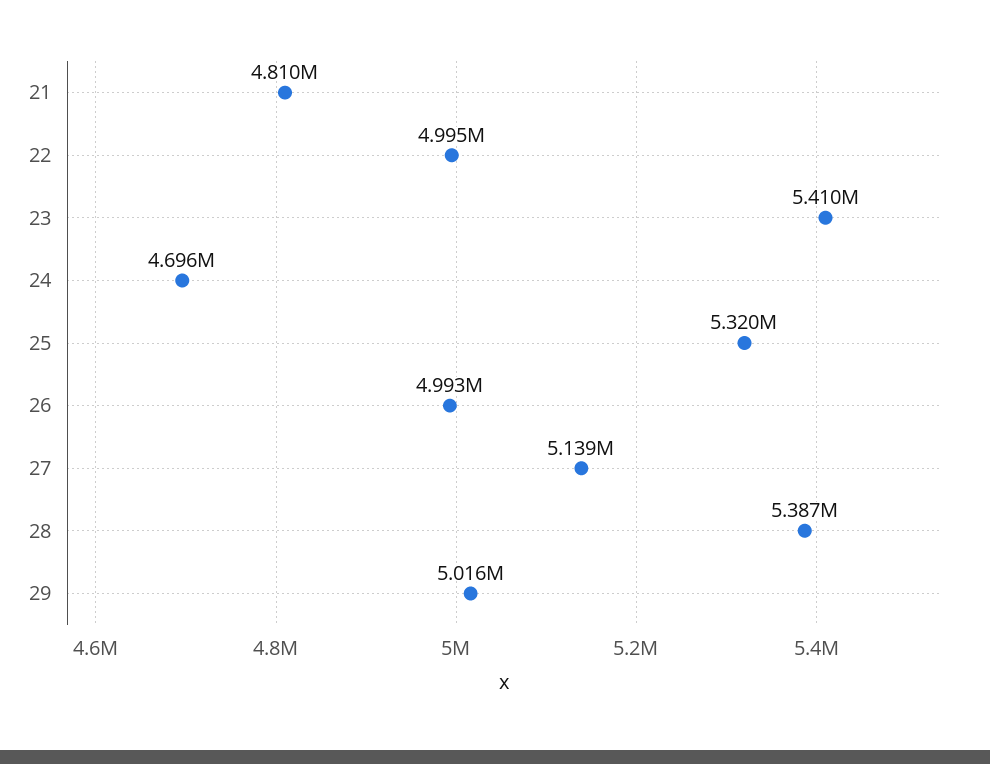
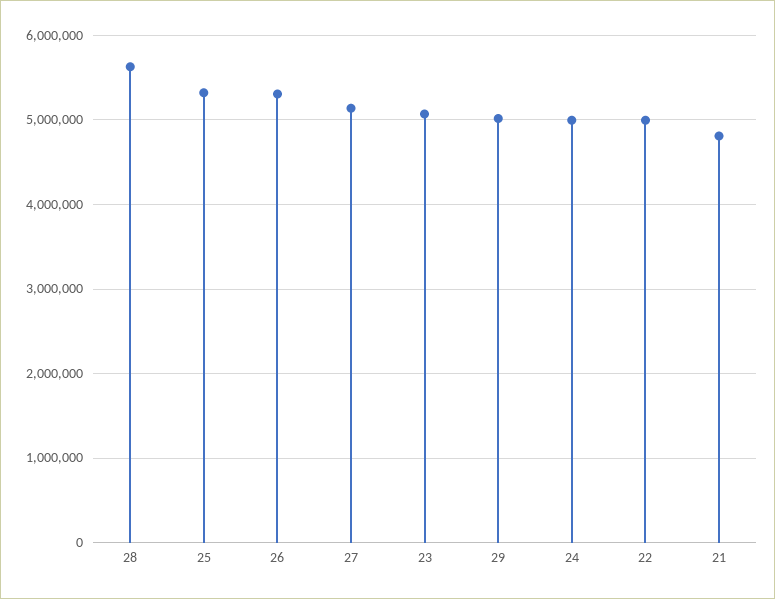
  {
    "21": 4810000,
    "22": 4995000,
-   "23": 5410000,
+   "23": 5100000,
-   "24": 4696000,
+   "24": 5000000,
    "25": 5320000,
-   "26": 4993000,
+   "26": 5300000,
    "27": 5139000,
-   "28": 5387000,
+   "28": 5600000,
    "29": 5016000
  }

